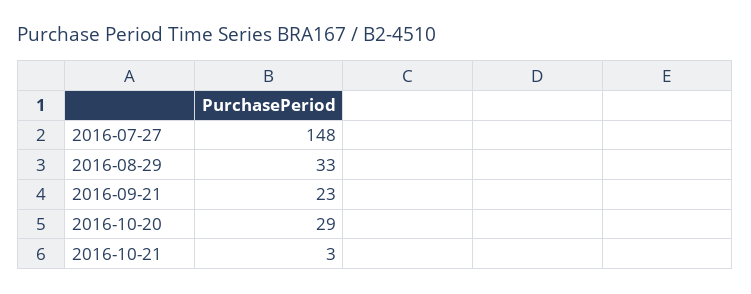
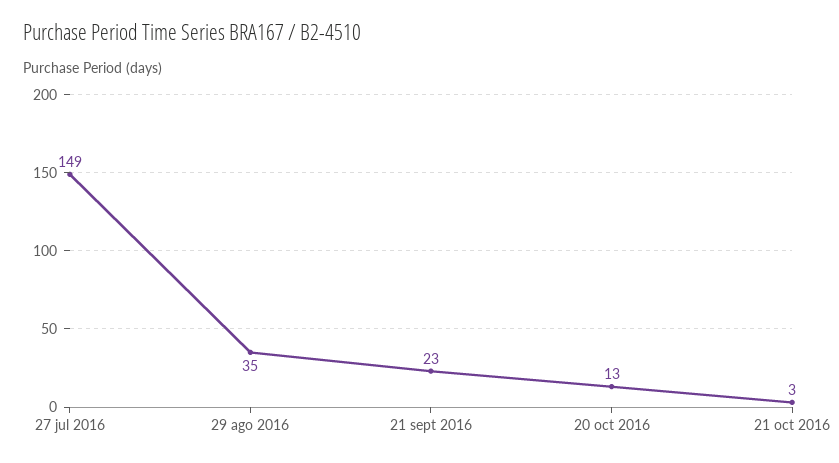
  {
-   "2016-07-27": 148,
+   "2016-07-27": 149,
-   "2016-08-29": 33,
+   "2016-08-29": 35,
    "2016-09-21": 23,
-   "2016-10-20": 29,
+   "2016-10-20": 13,
    "2016-10-21": 3
  }

